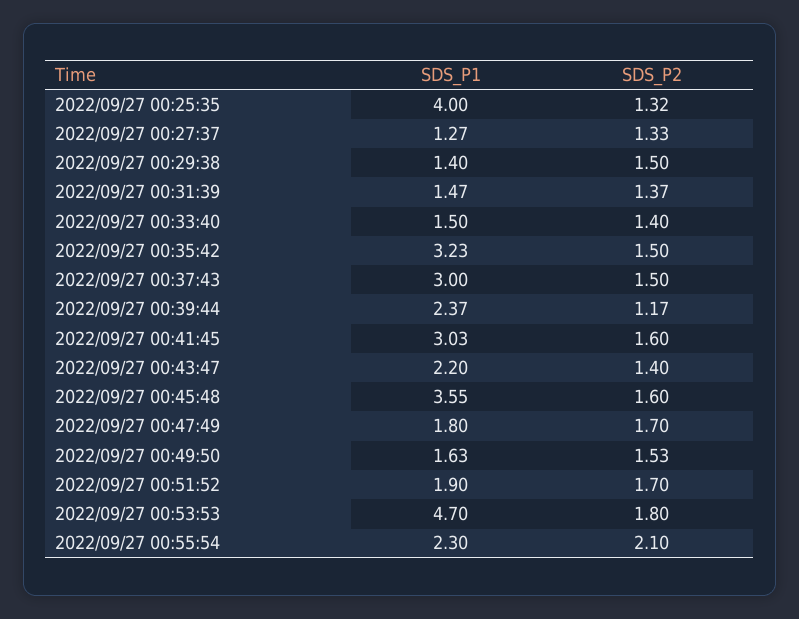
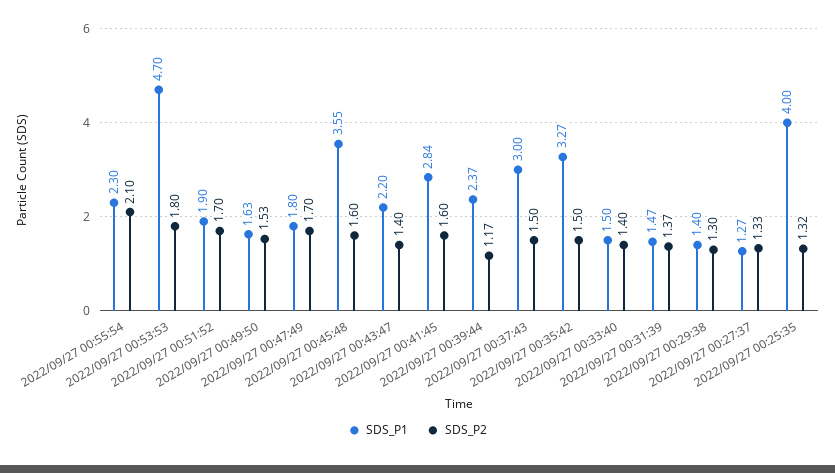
  {
    "SDS_P1": {
      "2022/09/27 00:25:35": 4,
      "2022/09/27 00:27:37": 1.27,
      "2022/09/27 00:29:38": 1.4,
      "2022/09/27 00:31:39": 1.47,
      "2022/09/27 00:33:40": 1.5,
-     "2022/09/27 00:35:42": 3.23,
+     "2022/09/27 00:35:42": 3.27,
      "2022/09/27 00:37:43": 3,
      "2022/09/27 00:39:44": 2.37,
-     "2022/09/27 00:41:45": 3.03,
+     "2022/09/27 00:41:45": 2.84,
      "2022/09/27 00:43:47": 2.2,
      "2022/09/27 00:45:48": 3.55,
      "2022/09/27 00:47:49": 1.8,
      "2022/09/27 00:49:50": 1.63,
      "2022/09/27 00:51:52": 1.9,
      "2022/09/27 00:53:53": 4.7,
      "2022/09/27 00:55:54": 2.3
    },
    "SDS_P2": {
      "2022/09/27 00:25:35": 1.32,
      "2022/09/27 00:27:37": 1.33,
-     "2022/09/27 00:29:38": 1.5,
+     "2022/09/27 00:29:38": 1.3,
      "2022/09/27 00:31:39": 1.37,
      "2022/09/27 00:33:40": 1.4,
      "2022/09/27 00:35:42": 1.5,
      "2022/09/27 00:37:43": 1.5,
      "2022/09/27 00:39:44": 1.17,
      "2022/09/27 00:41:45": 1.6,
      "2022/09/27 00:43:47": 1.4,
      "2022/09/27 00:45:48": 1.6,
      "2022/09/27 00:47:49": 1.7,
      "2022/09/27 00:49:50": 1.53,
      "2022/09/27 00:51:52": 1.7,
      "2022/09/27 00:53:53": 1.8,
      "2022/09/27 00:55:54": 2.1
    }
  }

